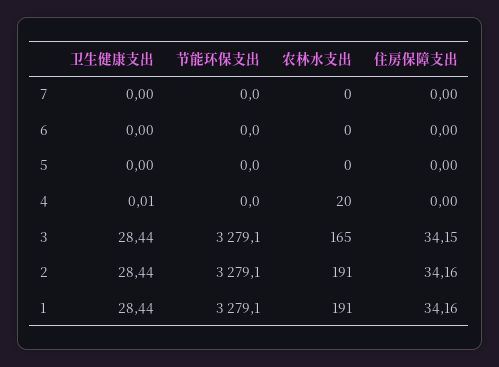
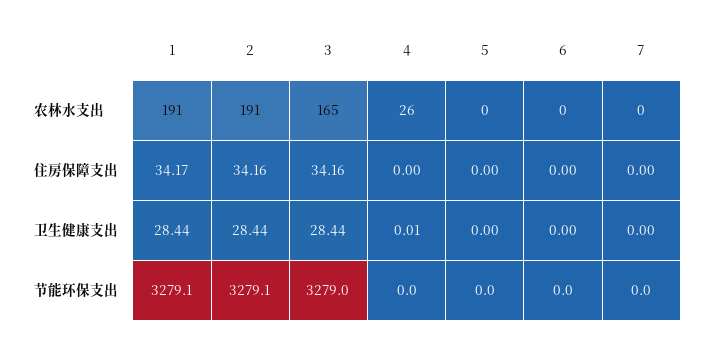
  {
    "卫生健康支出": {
      "7": 0,
      "6": 0,
      "5": 0,
      "4": 0.01,
      "3": 28.44,
      "2": 28.44,
      "1": 28.44
    },
    "节能环保支出": {
      "7": 0,
      "6": 0,
      "5": 0,
      "4": 0,
-     "3": 3279.1,
+     "3": 3279,
      "2": 3279.1,
      "1": 3279.1
    },
    "农林水支出": {
      "7": 0,
      "6": 0,
      "5": 0,
-     "4": 20,
+     "4": 26,
      "3": 165,
      "2": 191,
      "1": 191
    },
    "住房保障支出": {
      "7": 0,
      "6": 0,
      "5": 0,
      "4": 0,
-     "3": 34.15,
+     "3": 34.16,
      "2": 34.16,
-     "1": 34.16
+     "1": 34.17
    }
  }

